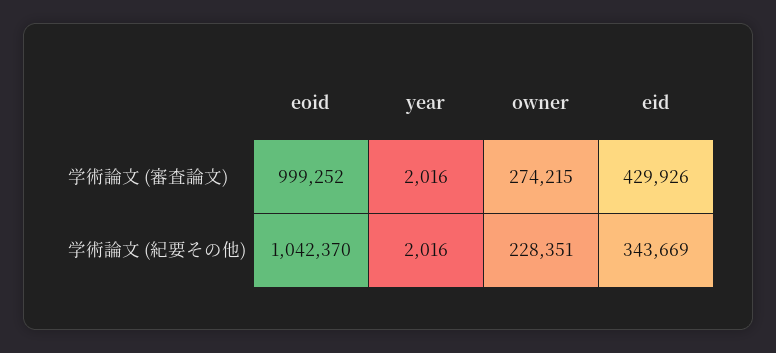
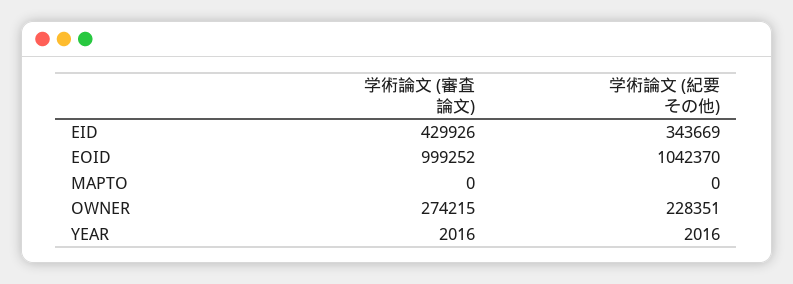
  {
    "eoid": {
      "学術論文 (審査論文)": 999252,
      "学術論文 (紀要その他)": 1042370
    },
    "year": {
      "学術論文 (審査論文)": 2016,
      "学術論文 (紀要その他)": 2016
    },
    "owner": {
      "学術論文 (審査論文)": 274215,
      "学術論文 (紀要その他)": 228351
    },
    "eid": {
      "学術論文 (審査論文)": 429926,
      "学術論文 (紀要その他)": 343669
-   }
+   },
+   "MAPTO": {
+     "学術論文 (審査論文)": 0,
+     "学術論文 (紀要その他)": 0
+   }
  }

